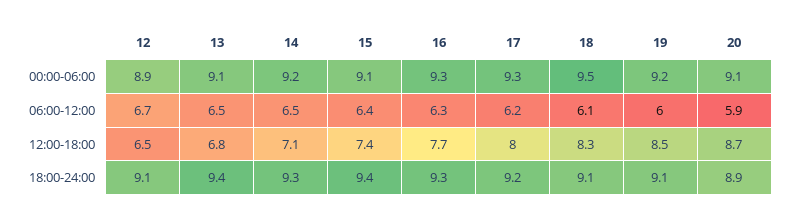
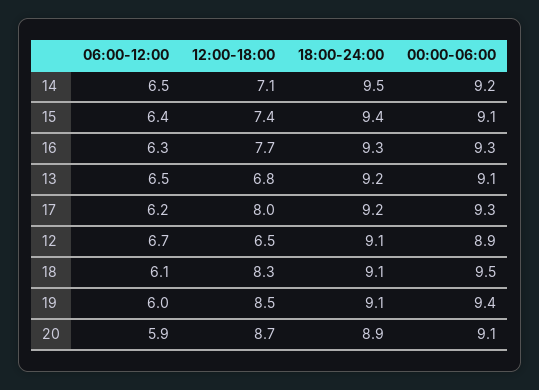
  {
    "12": {
      "00:00-06:00": 8.9,
      "06:00-12:00": 6.7,
      "12:00-18:00": 6.5,
      "18:00-24:00": 9.1
    },
    "13": {
      "00:00-06:00": 9.1,
      "06:00-12:00": 6.5,
      "12:00-18:00": 6.8,
-     "18:00-24:00": 9.4
+     "18:00-24:00": 9.2
    },
    "14": {
      "00:00-06:00": 9.2,
      "06:00-12:00": 6.5,
      "12:00-18:00": 7.1,
-     "18:00-24:00": 9.3
+     "18:00-24:00": 9.5
    },
    "15": {
      "00:00-06:00": 9.1,
      "06:00-12:00": 6.4,
      "12:00-18:00": 7.4,
      "18:00-24:00": 9.4
    },
    "16": {
      "00:00-06:00": 9.3,
      "06:00-12:00": 6.3,
      "12:00-18:00": 7.7,
      "18:00-24:00": 9.3
    },
    "17": {
      "00:00-06:00": 9.3,
      "06:00-12:00": 6.2,
      "12:00-18:00": 8,
      "18:00-24:00": 9.2
    },
    "18": {
      "00:00-06:00": 9.5,
      "06:00-12:00": 6.1,
      "12:00-18:00": 8.3,
      "18:00-24:00": 9.1
    },
    "19": {
-     "00:00-06:00": 9.2,
+     "00:00-06:00": 9.4,
      "06:00-12:00": 6,
      "12:00-18:00": 8.5,
      "18:00-24:00": 9.1
    },
    "20": {
      "00:00-06:00": 9.1,
      "06:00-12:00": 5.9,
      "12:00-18:00": 8.7,
      "18:00-24:00": 8.9
    }
  }

